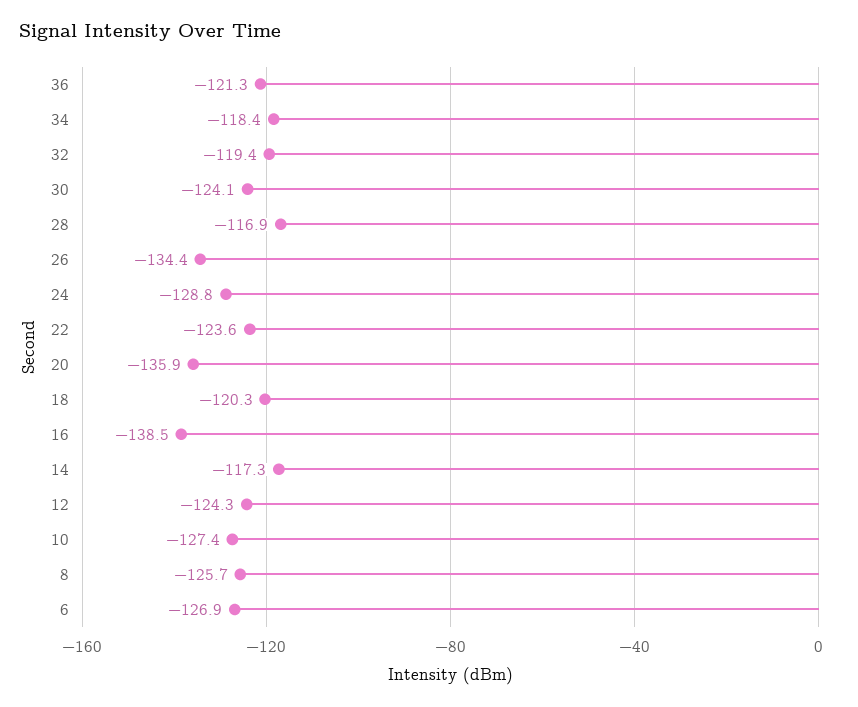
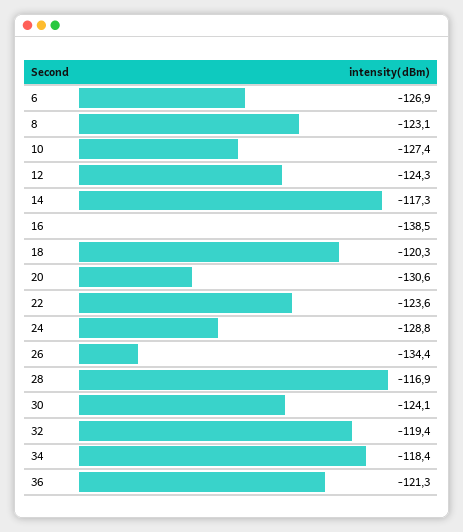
  {
    "36": -121.3,
    "34": -118.4,
    "32": -119.4,
    "30": -124.1,
    "28": -116.9,
    "26": -134.4,
    "24": -128.8,
    "22": -123.6,
-   "20": -135.9,
+   "20": -130.6,
    "18": -120.3,
    "16": -138.5,
    "14": -117.3,
    "12": -124.3,
    "10": -127.4,
-   "8": -125.7,
+   "8": -123.1,
    "6": -126.9
  }

